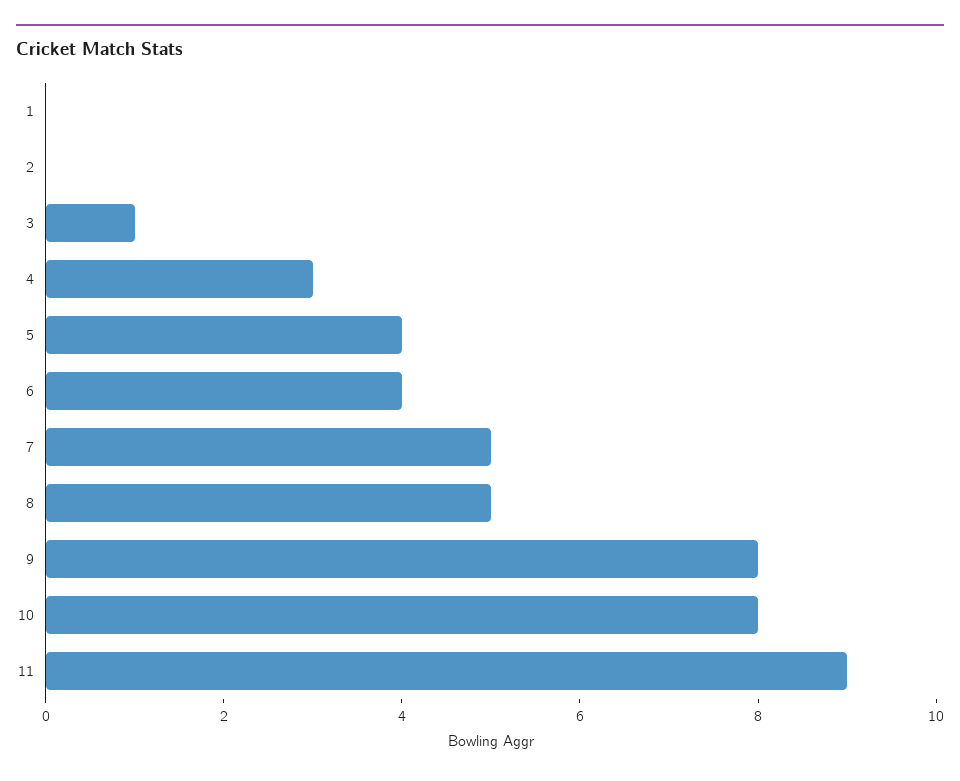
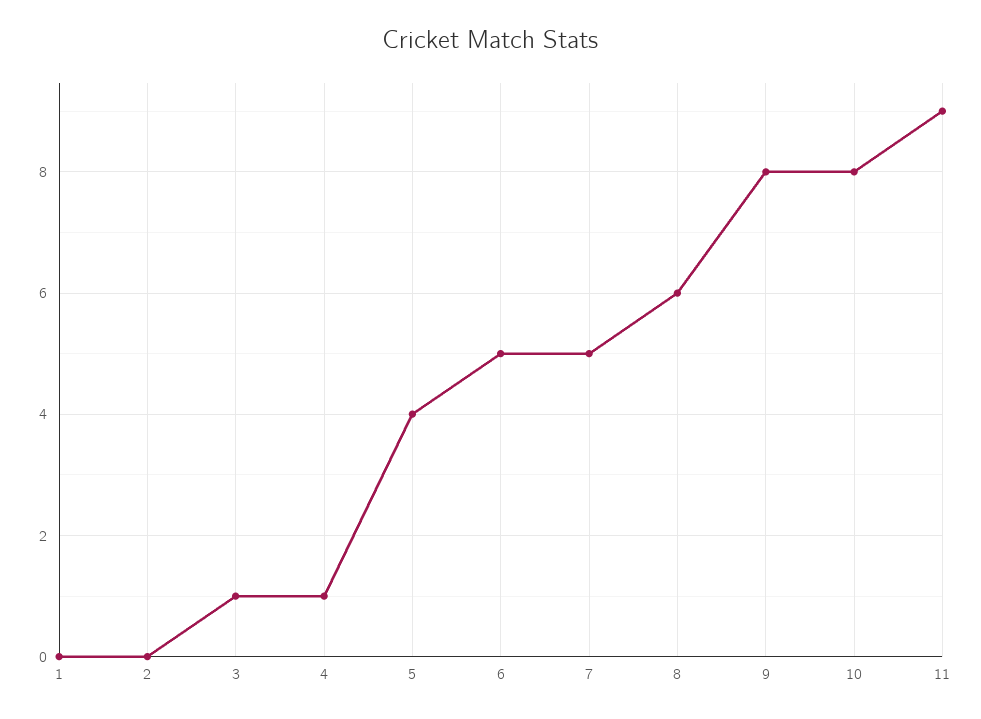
  {
    "1": 0,
    "2": 0,
    "3": 1,
-   "4": 3,
+   "4": 1,
    "5": 4,
-   "6": 4,
+   "6": 5,
    "7": 5,
-   "8": 5,
+   "8": 6,
    "9": 8,
    "10": 8,
    "11": 9
  }

